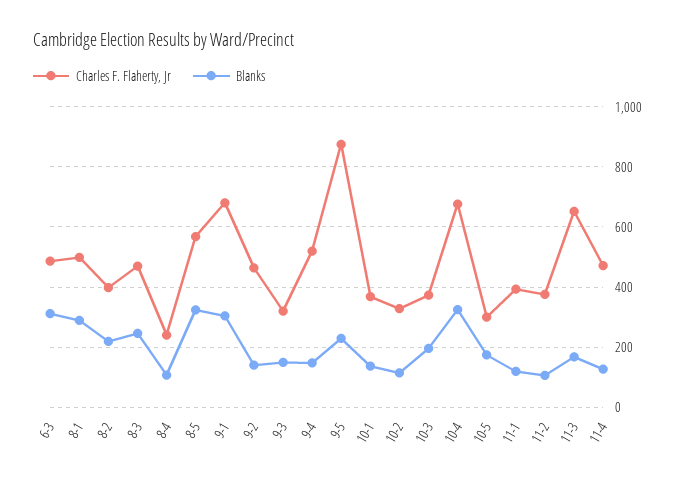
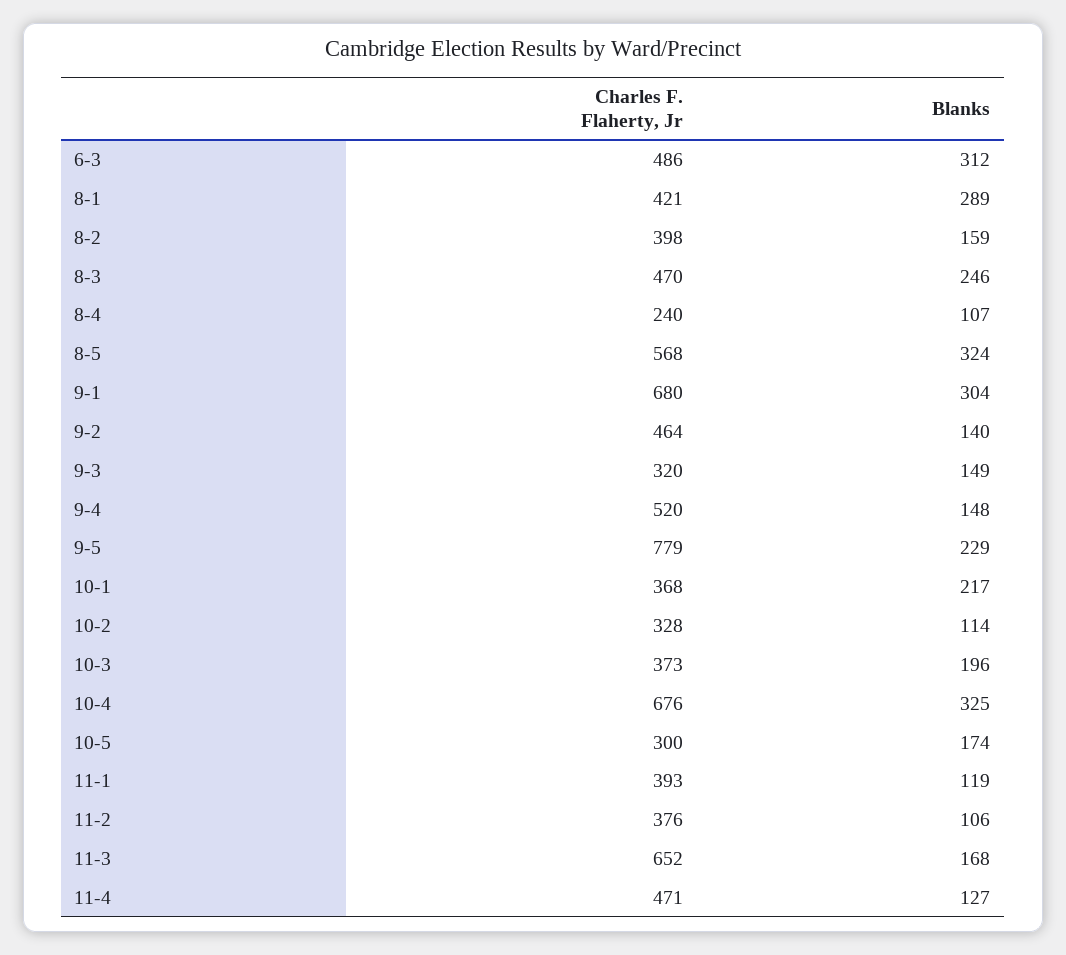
  {
    "Charles F. Flaherty, Jr": {
      "6-3": 486,
-     "8-1": 500,
+     "8-1": 421,
      "8-2": 398,
      "8-3": 470,
      "8-4": 240,
      "8-5": 568,
      "9-1": 680,
      "9-2": 464,
      "9-3": 320,
      "9-4": 520,
-     "9-5": 880,
+     "9-5": 779,
      "10-1": 368,
      "10-2": 328,
      "10-3": 373,
      "10-4": 676,
      "10-5": 300,
      "11-1": 393,
      "11-2": 376,
      "11-3": 652,
      "11-4": 471
    },
    "Blanks": {
      "6-3": 312,
      "8-1": 289,
-     "8-2": 220,
+     "8-2": 159,
      "8-3": 246,
      "8-4": 107,
      "8-5": 324,
      "9-1": 304,
      "9-2": 140,
      "9-3": 149,
      "9-4": 148,
      "9-5": 229,
-     "10-1": 140,
+     "10-1": 217,
      "10-2": 114,
      "10-3": 196,
      "10-4": 325,
      "10-5": 174,
      "11-1": 119,
      "11-2": 106,
      "11-3": 168,
      "11-4": 127
    }
  }

